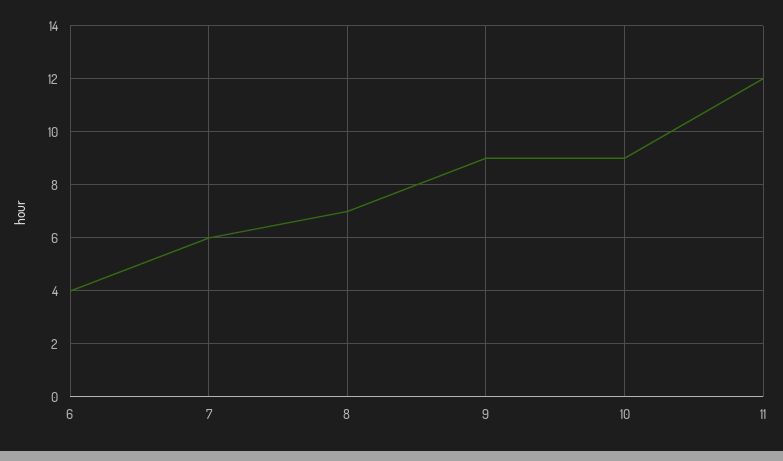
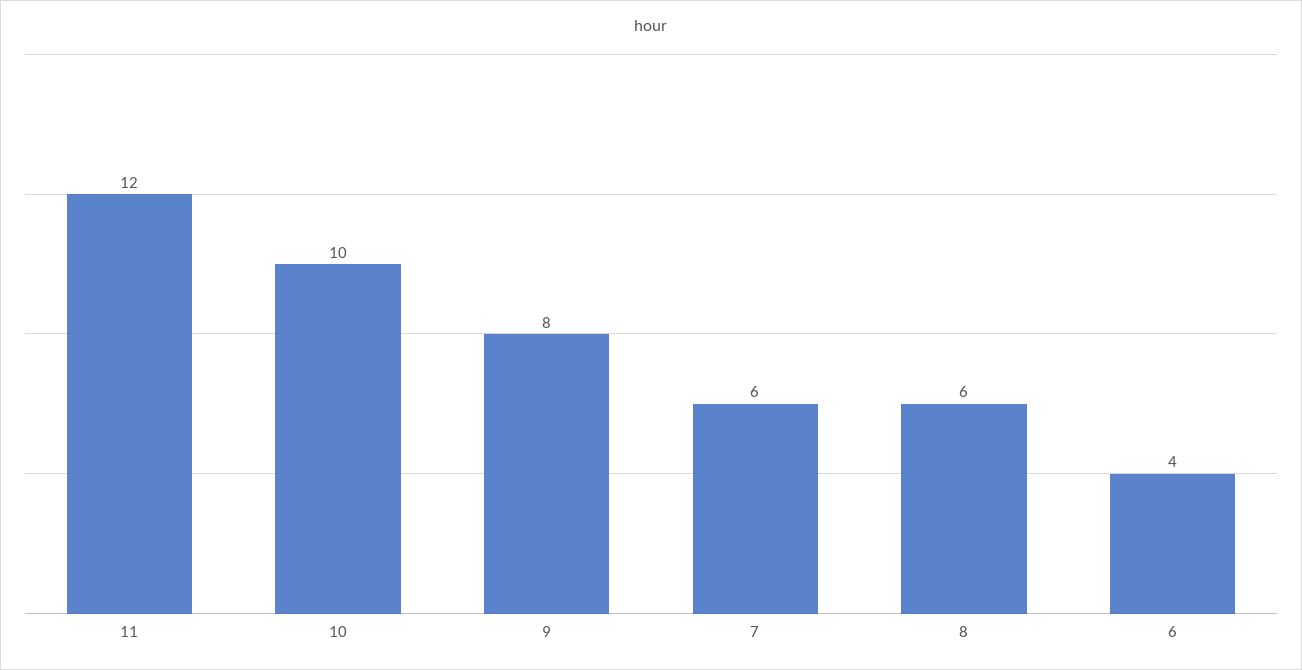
  {
    "6": 4,
    "7": 6,
-   "8": 7,
+   "8": 6,
-   "9": 9,
+   "9": 8,
-   "10": 9,
+   "10": 10,
    "11": 12
  }

